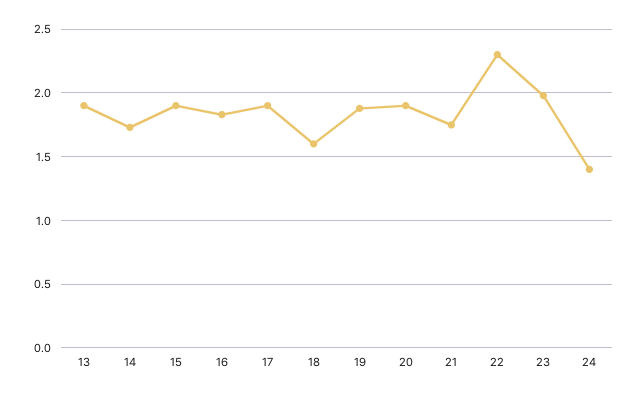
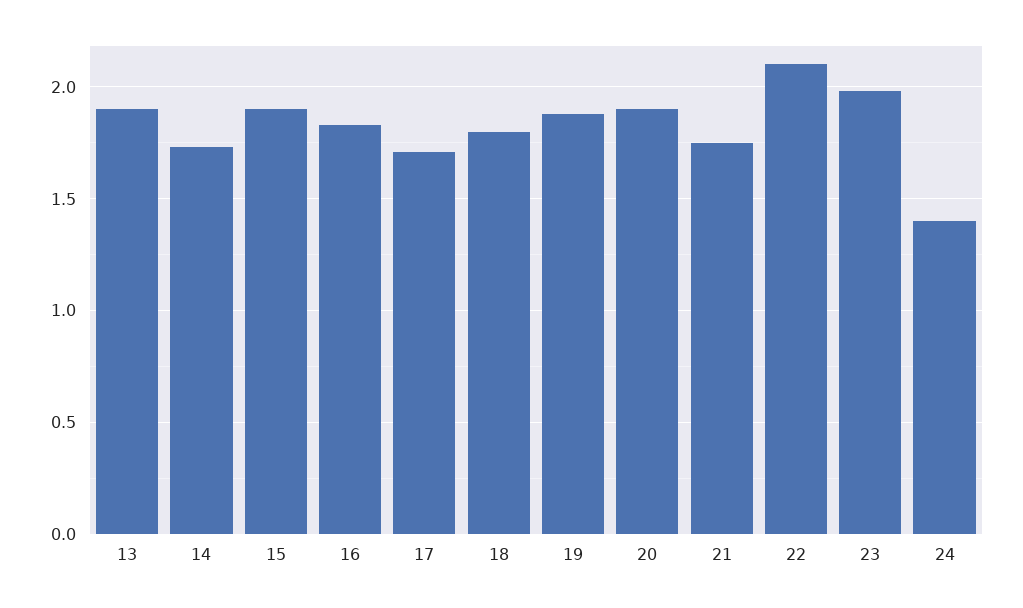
  {
    "13": 1.9,
    "14": 1.75,
    "15": 1.9,
    "16": 1.85,
-   "17": 1.9,
+   "17": 1.7,
-   "18": 1.6,
+   "18": 1.8,
    "19": 1.9,
    "20": 1.9,
    "21": 1.75,
-   "22": 2.3,
+   "22": 2.1,
    "23": 2,
    "24": 1.4
  }

